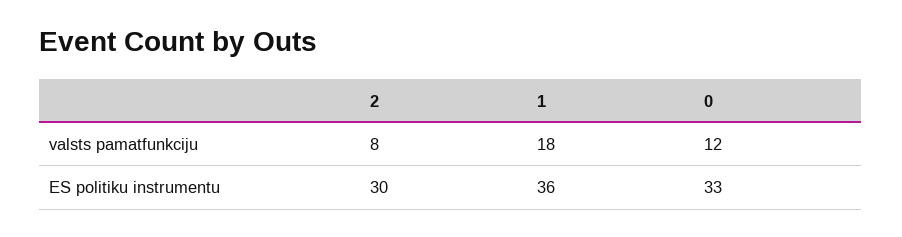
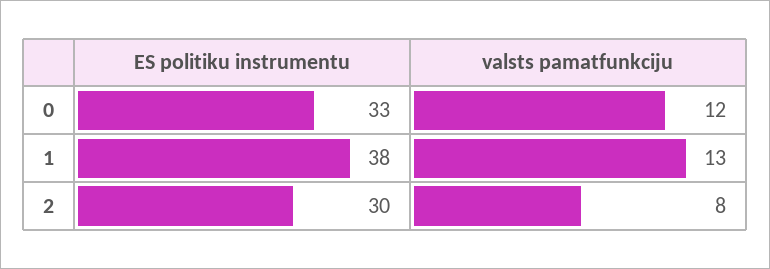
  {
    "2": {
      "valsts pamatfunkciju": 8,
      "ES politiku instrumentu": 30
    },
    "1": {
-     "valsts pamatfunkciju": 18,
+     "valsts pamatfunkciju": 13,
-     "ES politiku instrumentu": 36
+     "ES politiku instrumentu": 38
    },
    "0": {
      "valsts pamatfunkciju": 12,
      "ES politiku instrumentu": 33
    }
  }

